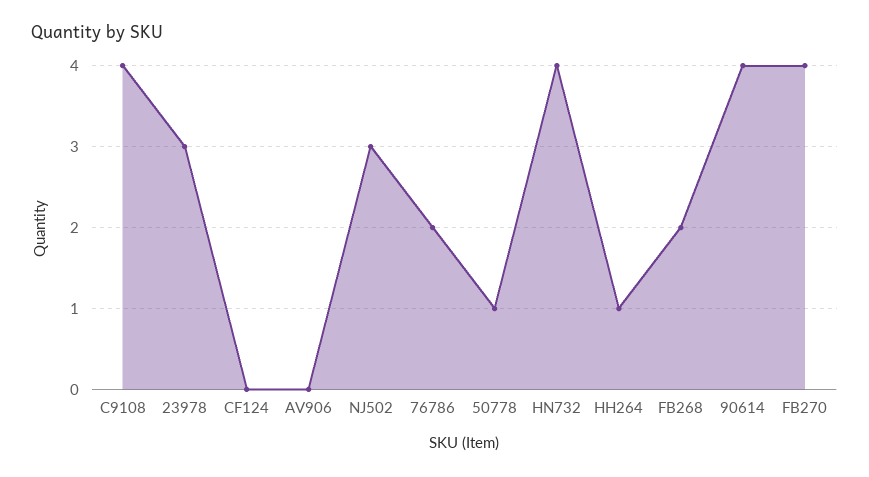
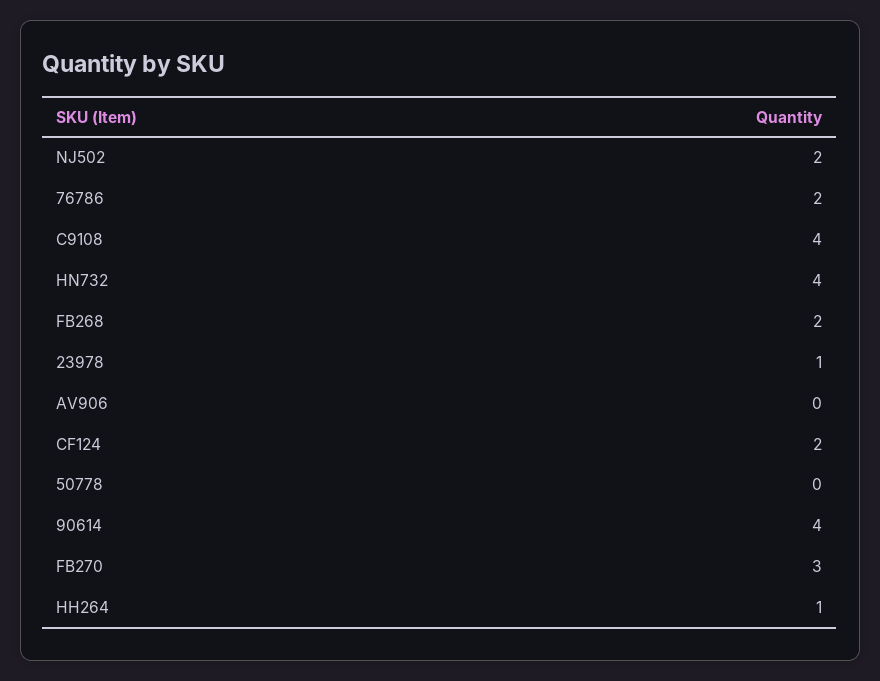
  {
    "C9108": 4,
-   "23978": 3,
+   "23978": 1,
-   "CF124": 0,
+   "CF124": 2,
    "AV906": 0,
-   "NJ502": 3,
+   "NJ502": 2,
    "76786": 2,
-   "50778": 1,
+   "50778": 0,
    "HN732": 4,
    "HH264": 1,
    "FB268": 2,
    "90614": 4,
-   "FB270": 4
+   "FB270": 3
  }

